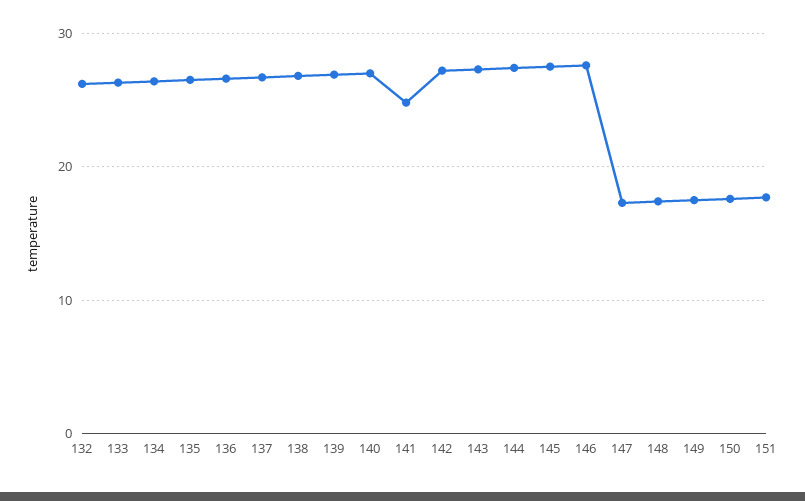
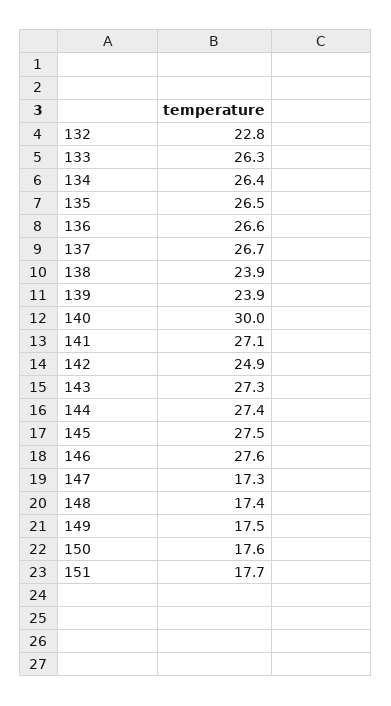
  {
-   "132": 26,
+   "132": 22.8,
    "133": 26.3,
    "134": 26.4,
    "135": 26.5,
    "136": 26.6,
    "137": 26.7,
-   "138": 27,
+   "138": 23.9,
-   "139": 27,
+   "139": 23.9,
-   "140": 27,
+   "140": 30,
-   "141": 25,
+   "141": 27.1,
-   "142": 27,
+   "142": 24.9,
    "143": 27.3,
    "144": 27.4,
    "145": 27.5,
    "146": 27.6,
    "147": 17.3,
    "148": 17.4,
    "149": 17.5,
    "150": 17.6,
    "151": 17.7
  }

